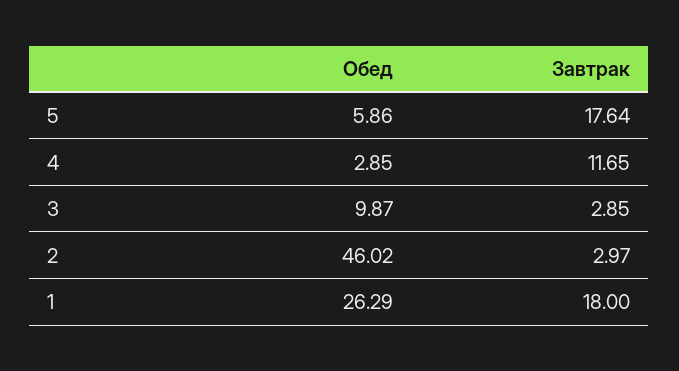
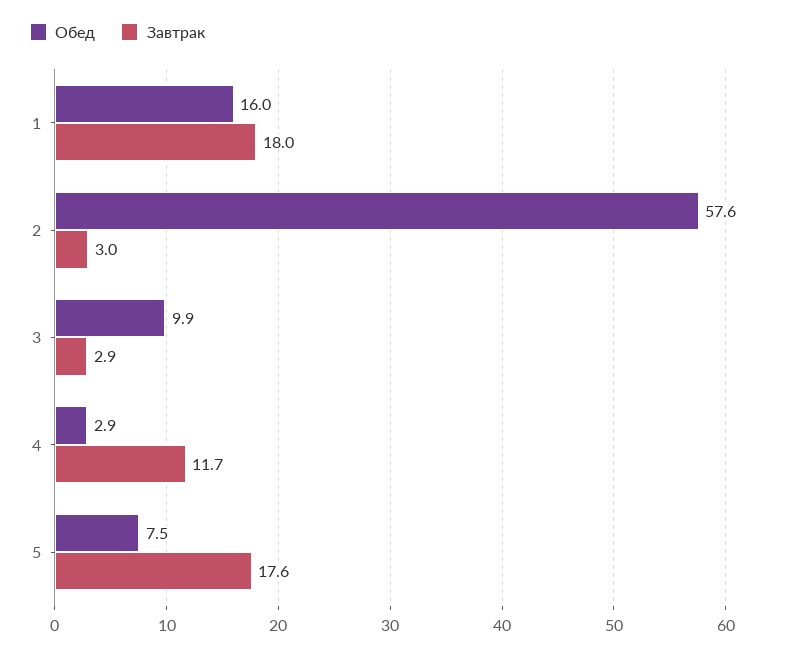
  {
    "Обед": {
-     "5": 5.86,
+     "5": 7.5,
      "4": 2.85,
      "3": 9.87,
-     "2": 46.02,
+     "2": 57.6,
-     "1": 26.29
+     "1": 16
    },
    "Завтрак": {
      "5": 17.64,
      "4": 11.65,
      "3": 2.85,
      "2": 2.97,
      "1": 18
    }
  }

